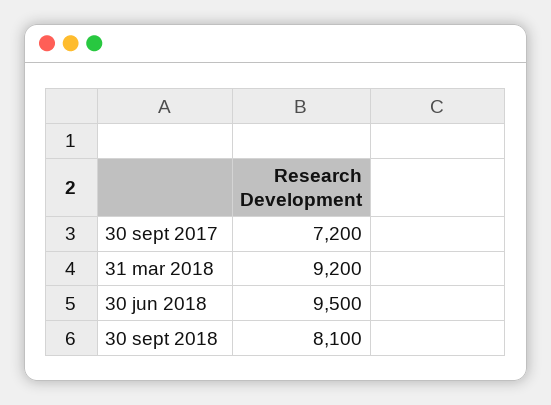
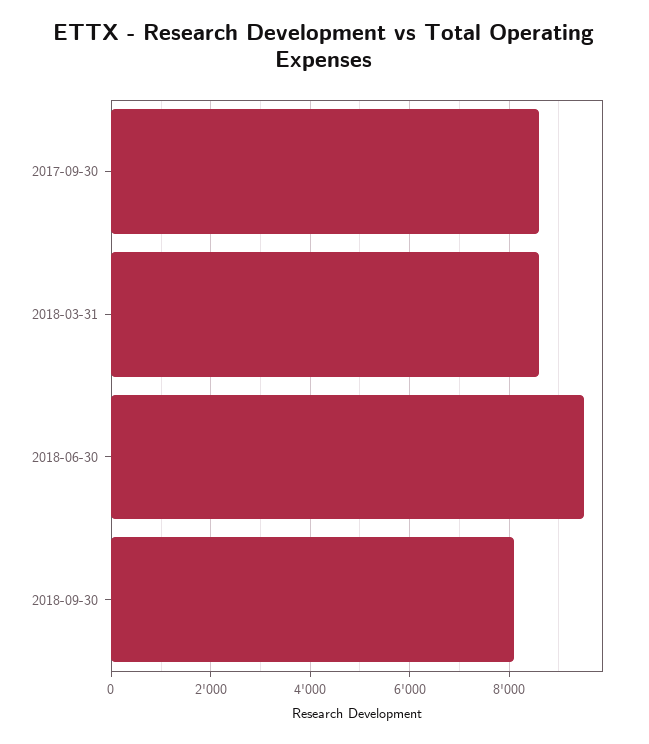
  {
-   "30 sept 2017": 7200,
+   "30 sept 2017": 8600,
-   "31 mar 2018": 9200,
+   "31 mar 2018": 8600,
    "30 jun 2018": 9500,
    "30 sept 2018": 8100
  }

